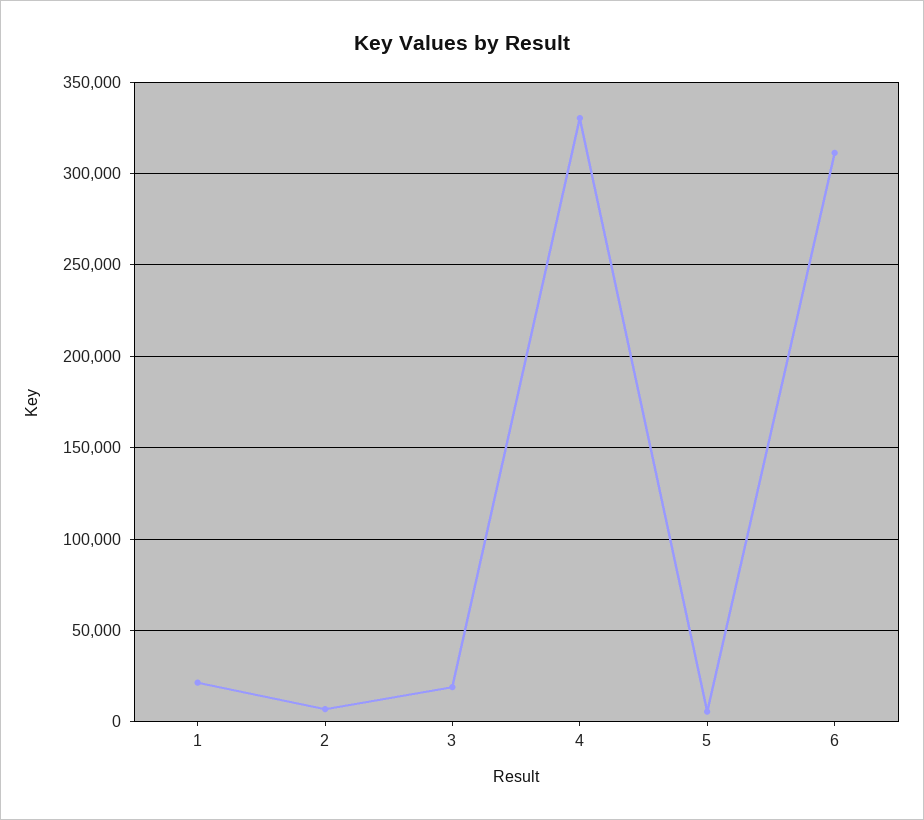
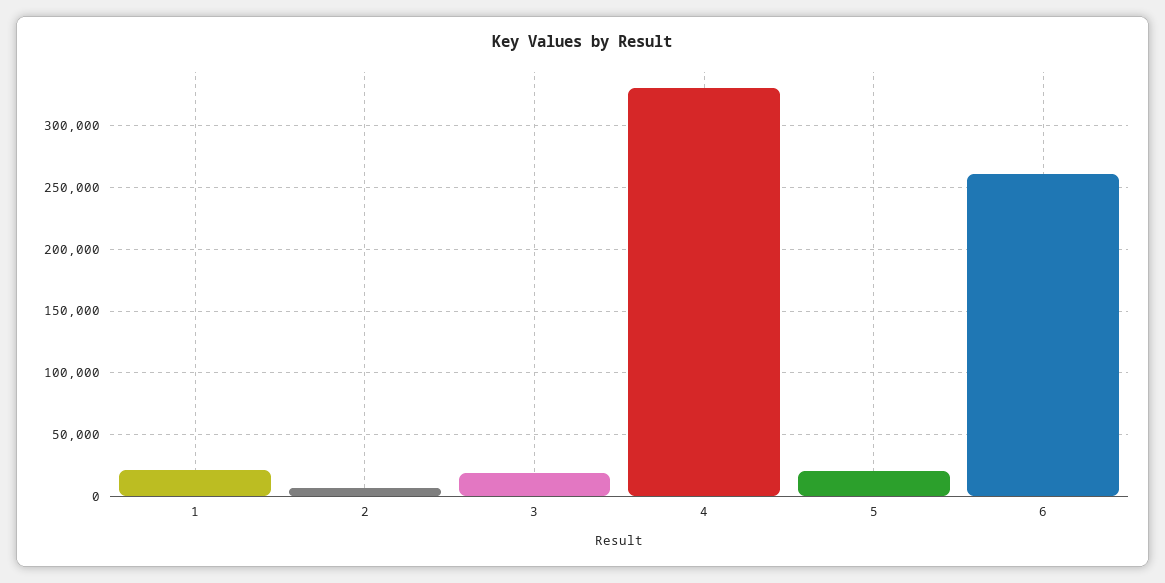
  {
    "1": 20000,
    "2": 5000,
    "3": 20000,
    "4": 330000,
-   "5": 5000,
+   "5": 20000,
-   "6": 310000
+   "6": 260000
  }

